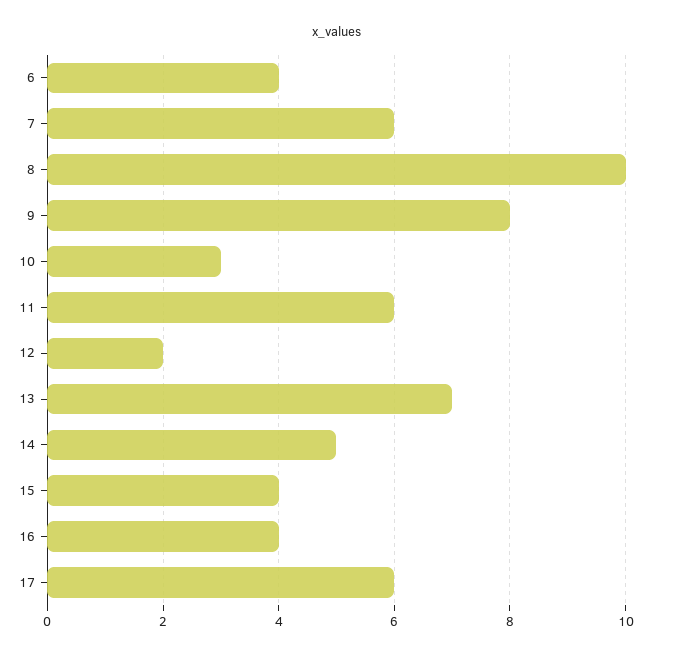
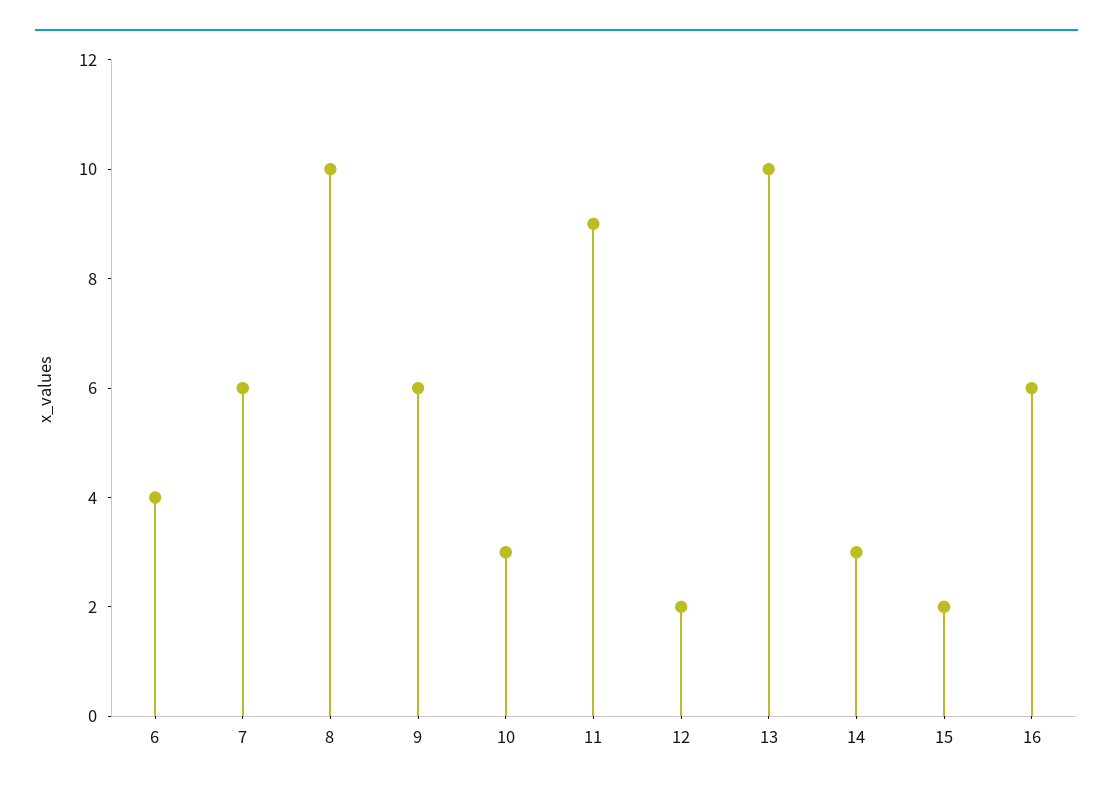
  {
    "6": 4,
    "7": 6,
    "8": 10,
-   "9": 8,
+   "9": 6,
    "10": 3,
-   "11": 6,
+   "11": 9,
    "12": 2,
-   "13": 7,
+   "13": 10,
-   "14": 5,
+   "14": 3,
-   "15": 4,
+   "15": 2,
-   "16": 4,
+   "16": 6
-   "17": 6
  }

